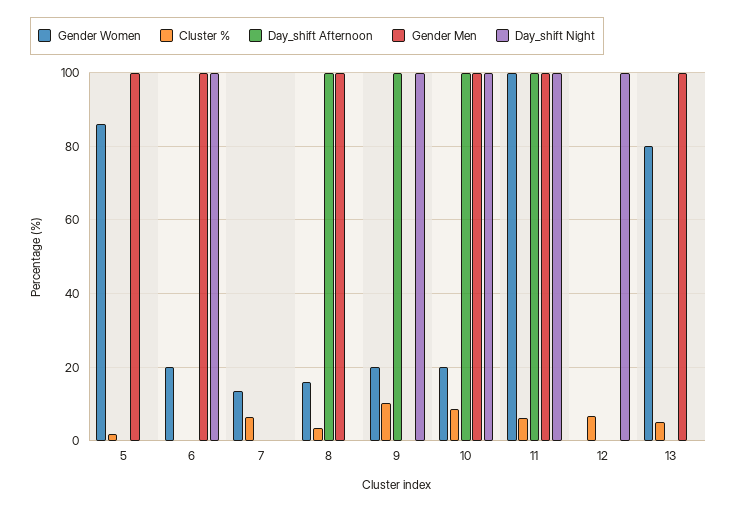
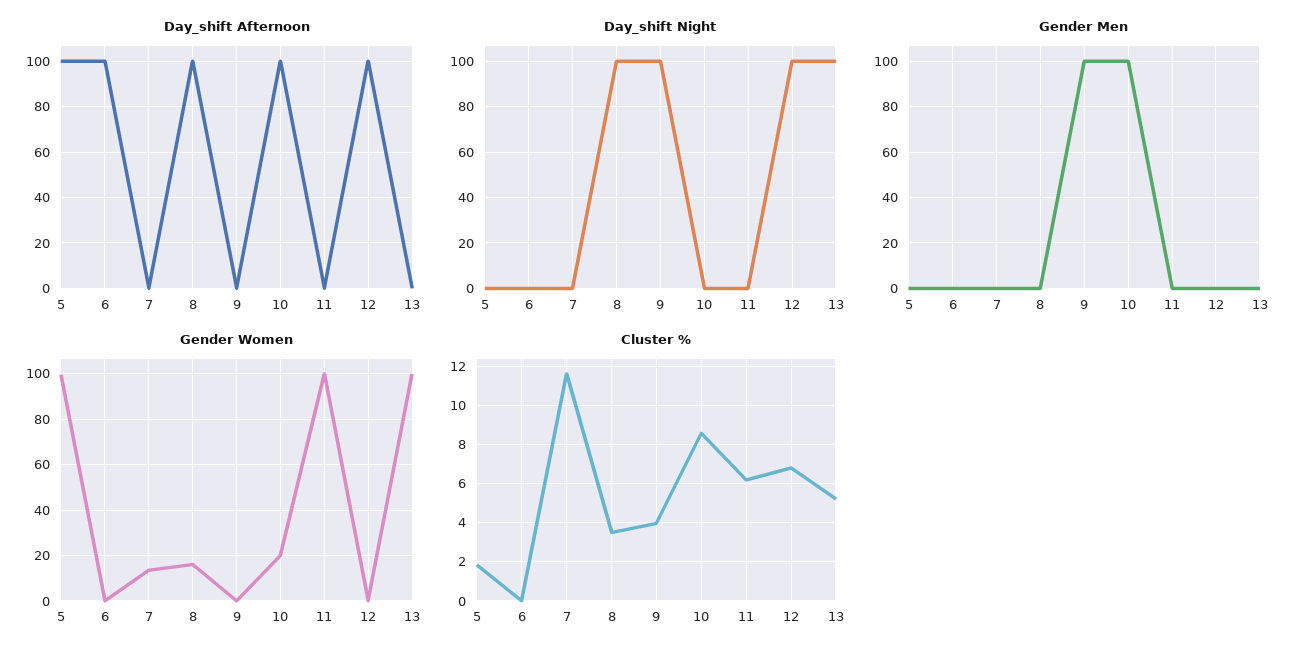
  {
    "Gender Women": {
-     "5": 86,
+     "5": 100,
-     "6": 20,
+     "6": 0,
      "7": 14,
      "8": 16,
-     "9": 20,
+     "9": 0,
      "10": 20,
      "11": 100,
      "12": 0,
-     "13": 80
+     "13": 100
    },
    "Cluster %": {
      "5": 2,
      "6": 0,
-     "7": 6,
+     "7": 11.5,
      "8": 3.5,
-     "9": 10,
+     "9": 4,
      "10": 8.5,
      "11": 6,
      "12": 7,
      "13": 5
    },
    "Day_shift Afternoon": {
-     "5": 0,
+     "5": 100,
-     "6": 0,
+     "6": 100,
      "7": 0,
      "8": 100,
-     "9": 100,
+     "9": 0,
      "10": 100,
-     "11": 100,
+     "11": 0,
-     "12": 0,
+     "12": 100,
      "13": 0
    },
    "Gender Men": {
-     "5": 100,
+     "5": 0,
-     "6": 100,
+     "6": 0,
      "7": 0,
-     "8": 100,
+     "8": 0,
-     "9": 0,
+     "9": 100,
      "10": 100,
-     "11": 100,
+     "11": 0,
      "12": 0,
-     "13": 100
+     "13": 0
    },
    "Day_shift Night": {
      "5": 0,
-     "6": 100,
+     "6": 0,
      "7": 0,
-     "8": 0,
+     "8": 100,
      "9": 100,
-     "10": 100,
+     "10": 0,
-     "11": 100,
+     "11": 0,
      "12": 100,
-     "13": 0
+     "13": 100
    }
  }

